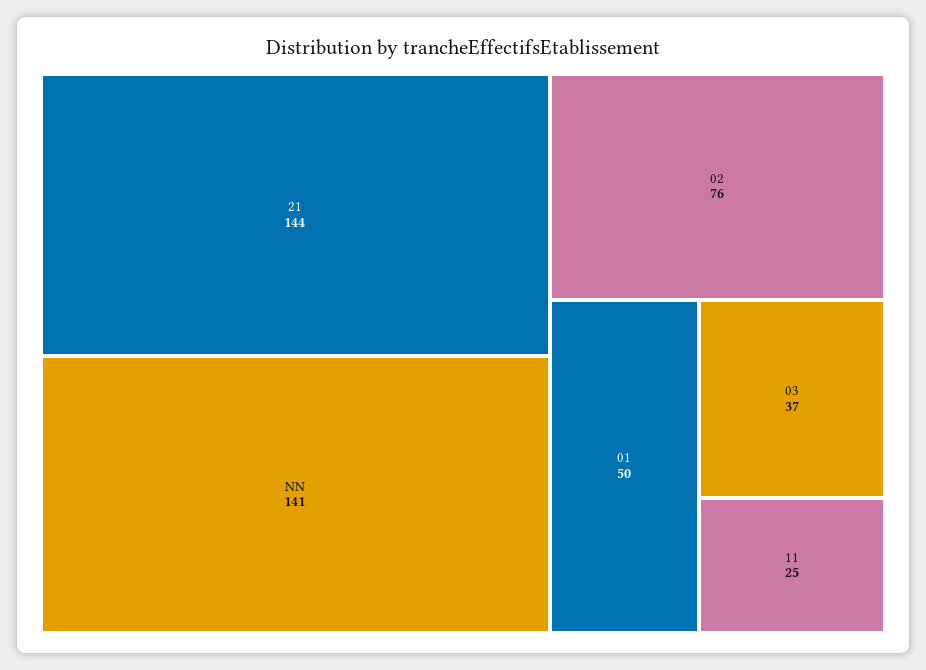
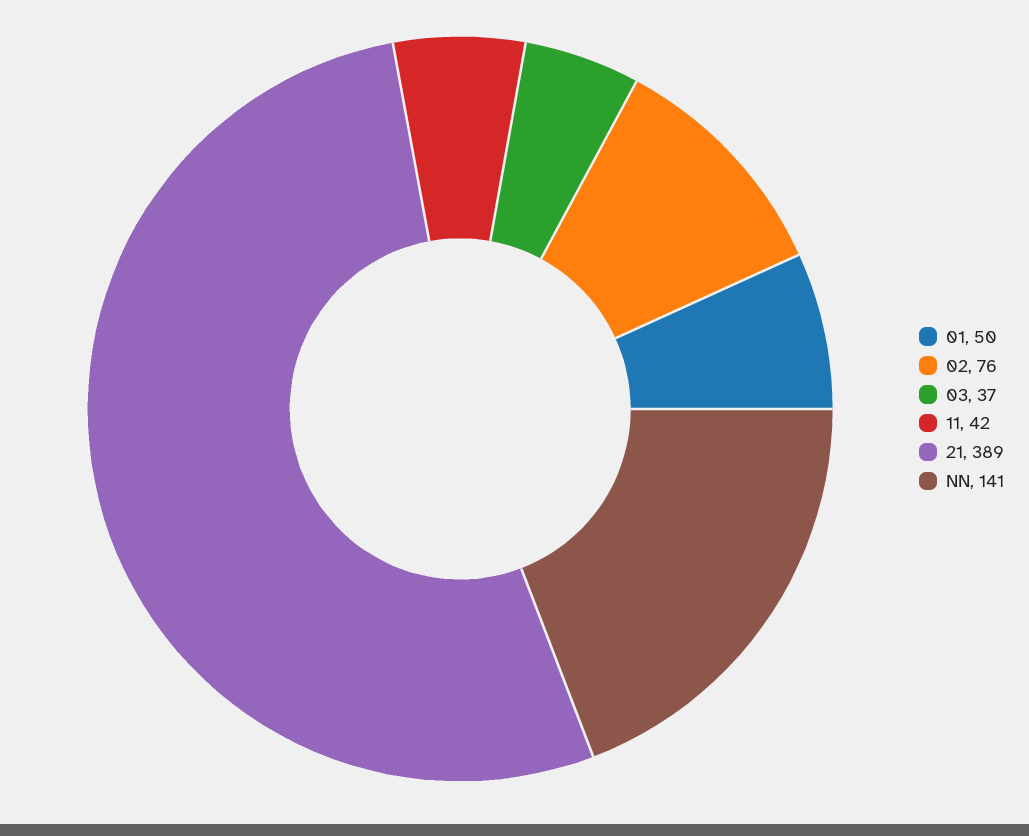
  {
-   "21": 144,
+   "21": 389,
    "NN": 141,
    "02": 76,
    "01": 50,
    "03": 37,
-   "11": 25
+   "11": 42
  }

